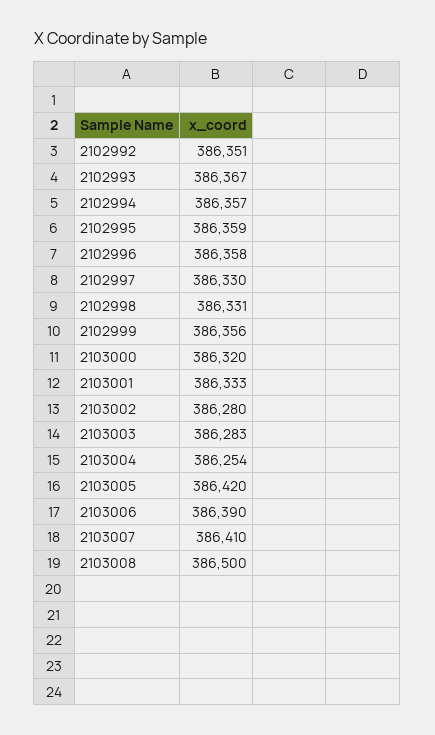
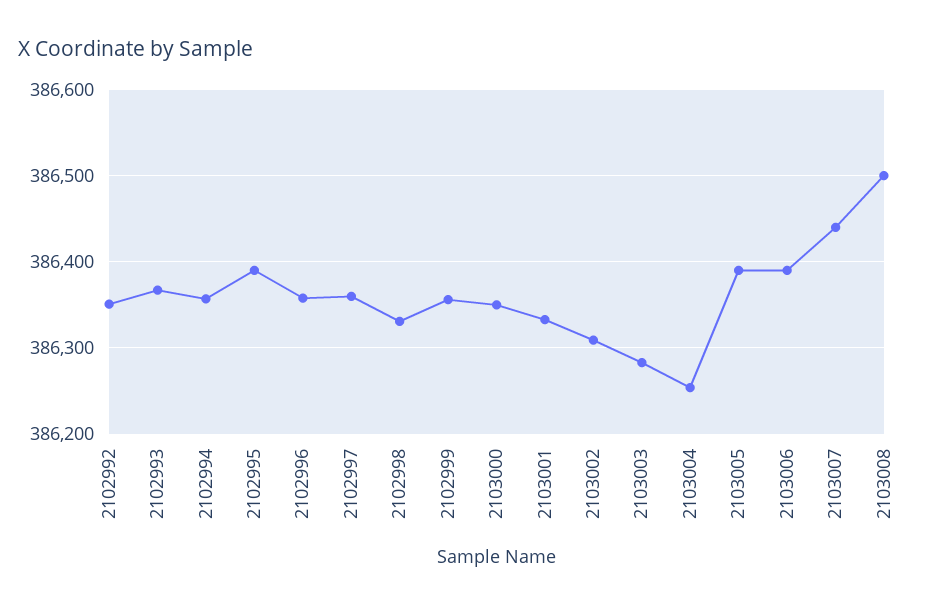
  {
    "2102992": 386351,
    "2102993": 386367,
    "2102994": 386357,
-   "2102995": 386359,
+   "2102995": 386390,
    "2102996": 386358,
-   "2102997": 386330,
+   "2102997": 386360,
    "2102998": 386331,
    "2102999": 386356,
-   "2103000": 386320,
+   "2103000": 386350,
    "2103001": 386333,
-   "2103002": 386280,
+   "2103002": 386310,
    "2103003": 386283,
    "2103004": 386254,
-   "2103005": 386420,
+   "2103005": 386390,
    "2103006": 386390,
-   "2103007": 386410,
+   "2103007": 386440,
    "2103008": 386500
  }

